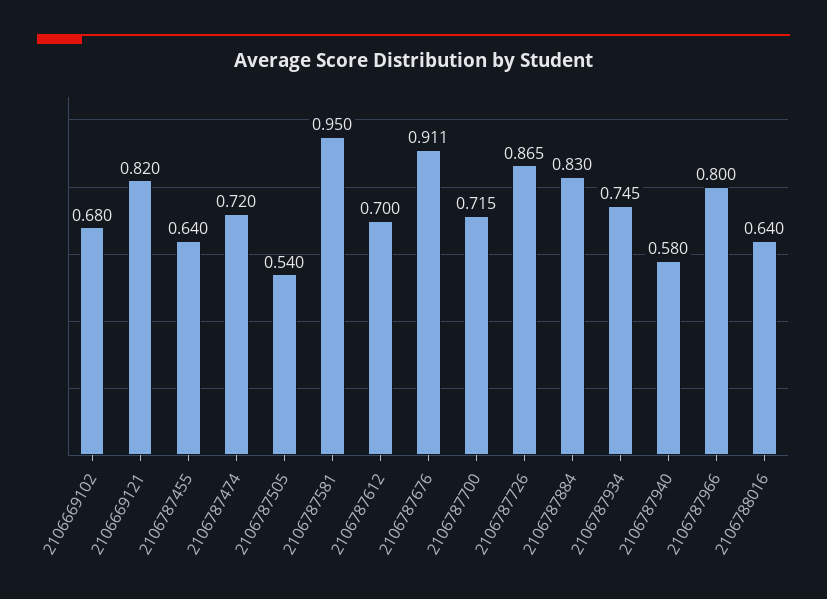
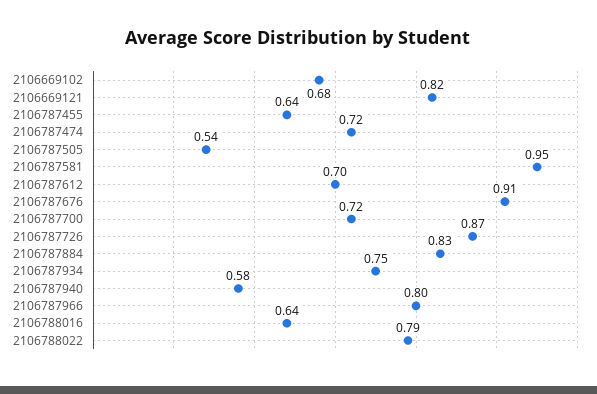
  {
    "2106669102": 0.68,
    "2106669121": 0.82,
    "2106787455": 0.64,
    "2106787474": 0.72,
    "2106787505": 0.54,
    "2106787581": 0.95,
    "2106787612": 0.7,
    "2106787676": 0.911,
    "2106787700": 0.715,
    "2106787726": 0.865,
    "2106787884": 0.83,
    "2106787934": 0.745,
    "2106787940": 0.58,
    "2106787966": 0.8,
-   "2106788016": 0.64
+   "2106788016": 0.64,
+   "2106788022": 0.79
  }

